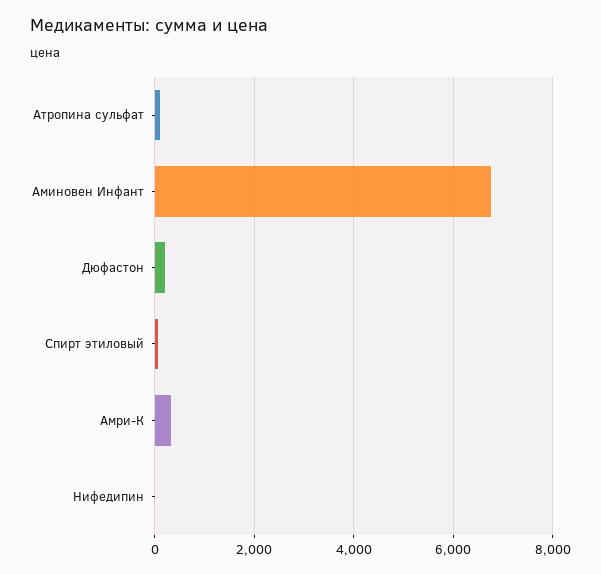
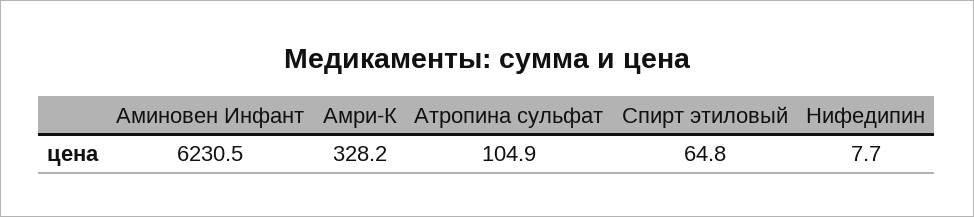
  {
    "Атропина сульфат": 104.9,
-   "Аминовен Инфант": 6800,
+   "Аминовен Инфант": 6230.5,
-   "Дюфастон": 200,
    "Спирт этиловый": 64.8,
    "Амри-К": 328.2,
    "Нифедипин": 7.7
  }

